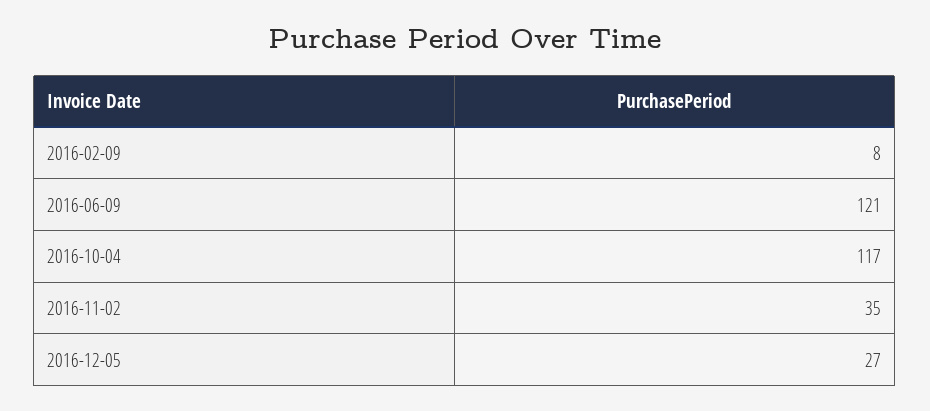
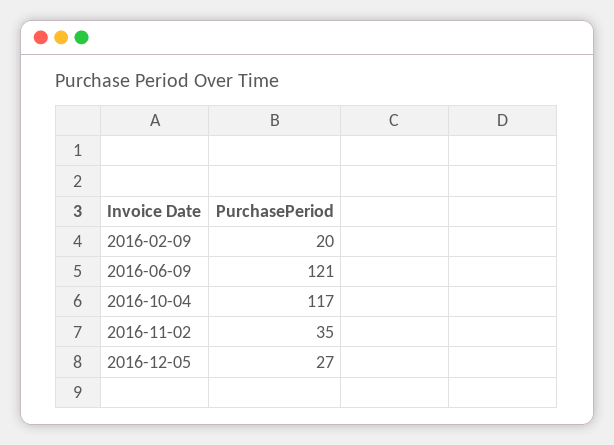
  {
-   "2016-02-09": 8,
+   "2016-02-09": 20,
    "2016-06-09": 121,
    "2016-10-04": 117,
    "2016-11-02": 35,
    "2016-12-05": 27
  }

